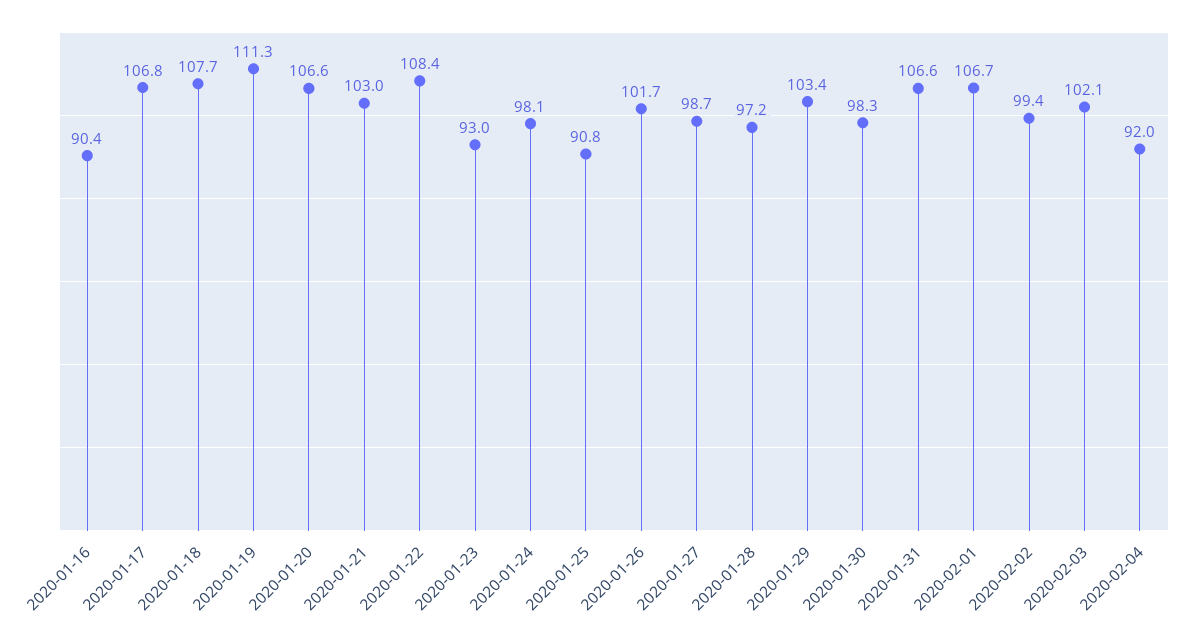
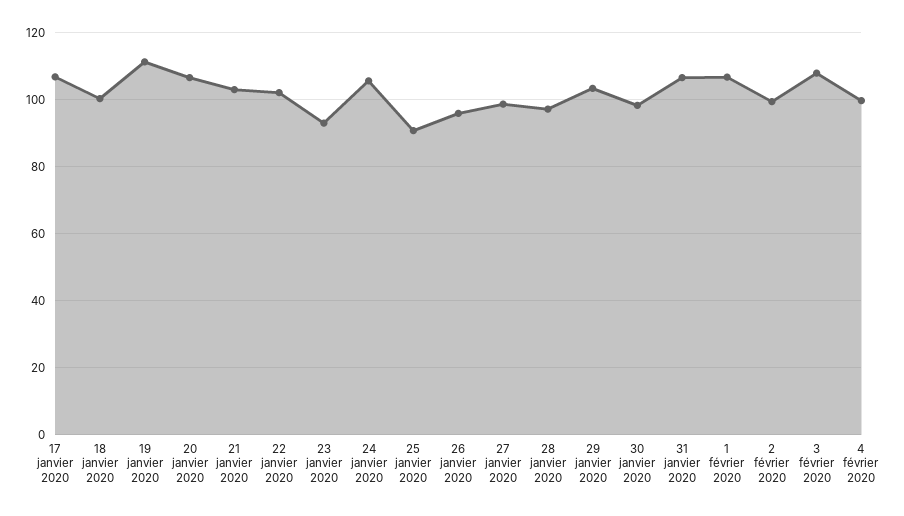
  {
-   "2020-01-16": 90.4,
    "2020-01-17": 106.8,
-   "2020-01-18": 107.7,
+   "2020-01-18": 100,
    "2020-01-19": 111.3,
    "2020-01-20": 106.6,
    "2020-01-21": 103,
-   "2020-01-22": 108.4,
+   "2020-01-22": 102,
    "2020-01-23": 93,
-   "2020-01-24": 98.1,
+   "2020-01-24": 106,
    "2020-01-25": 90.8,
-   "2020-01-26": 101.7,
+   "2020-01-26": 96,
    "2020-01-27": 98.7,
    "2020-01-28": 97.2,
    "2020-01-29": 103.4,
    "2020-01-30": 98.3,
    "2020-01-31": 106.6,
    "2020-02-01": 106.7,
    "2020-02-02": 99.4,
-   "2020-02-03": 102.1,
+   "2020-02-03": 108,
-   "2020-02-04": 92
+   "2020-02-04": 100
  }

